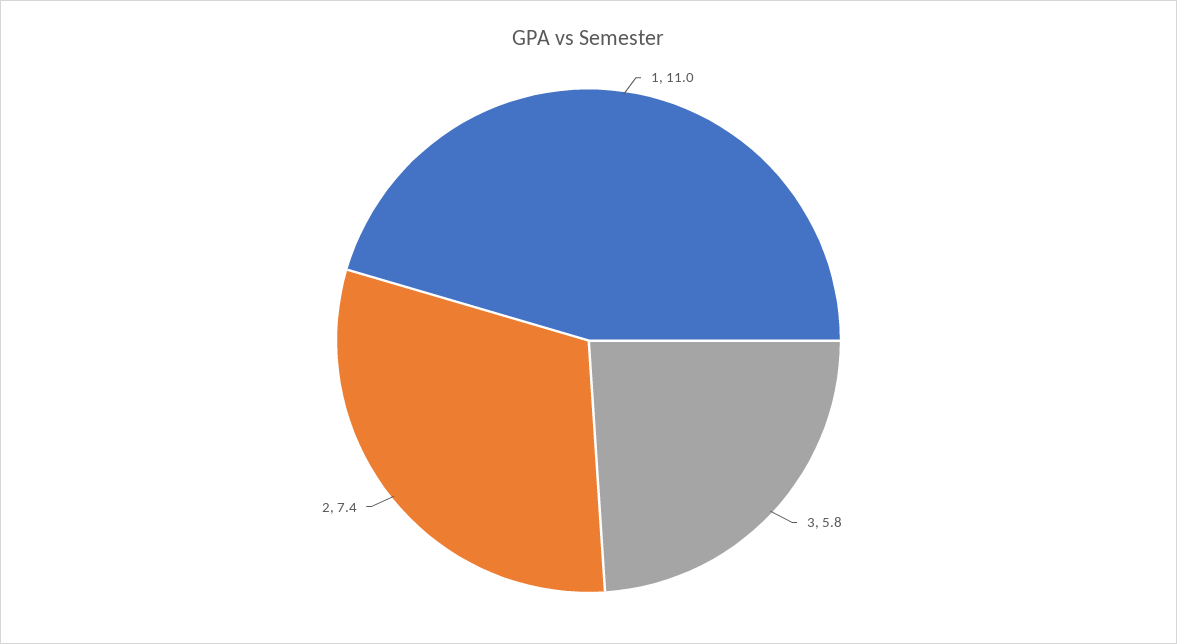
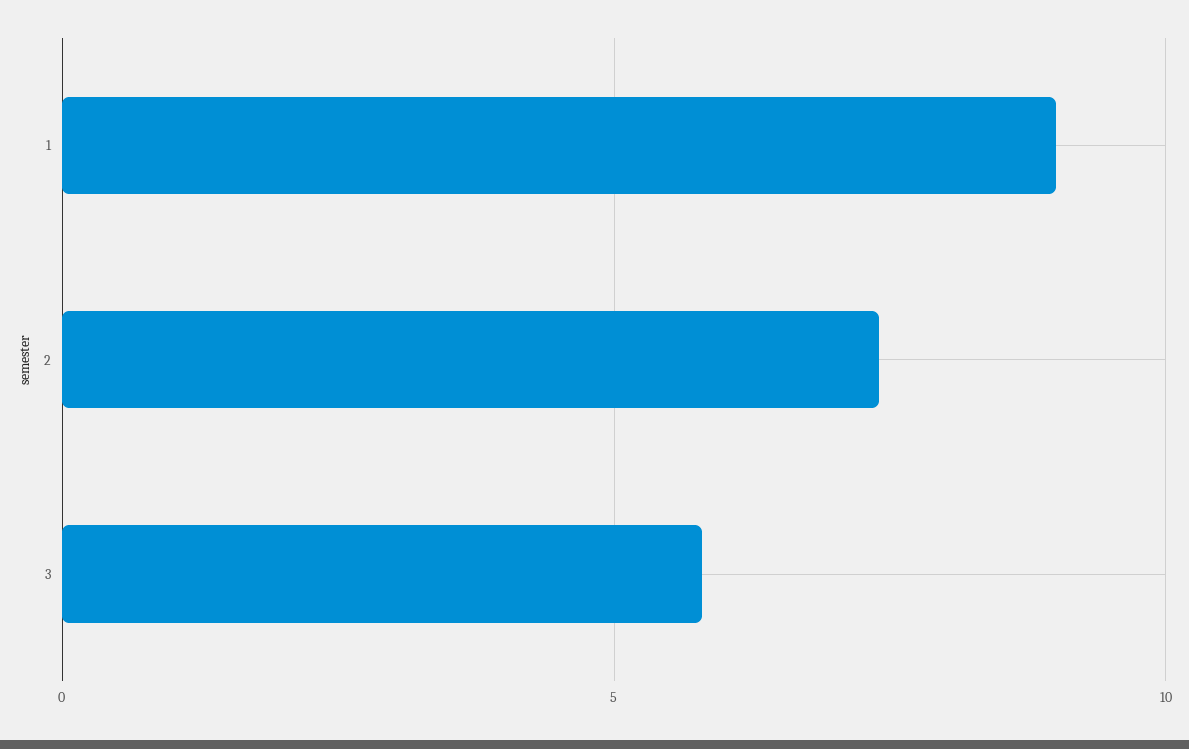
  {
-   "1": 11,
+   "1": 9,
    "3": 5.8,
    "2": 7.4
  }

